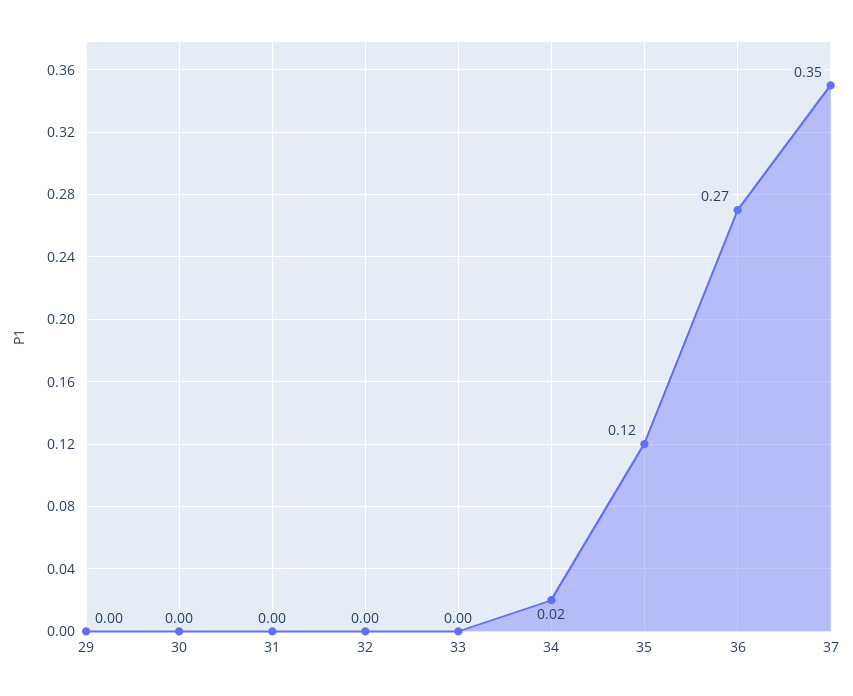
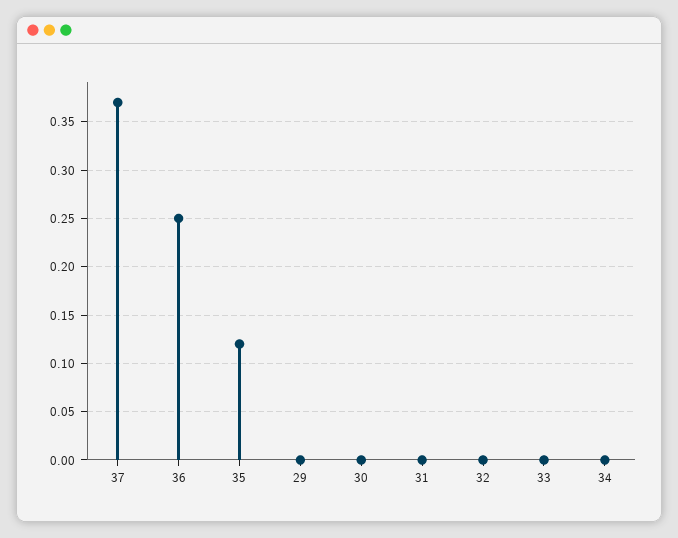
  {
    "29": 0,
    "30": 0,
    "31": 0,
    "32": 0,
    "33": 0,
-   "34": 0.02,
+   "34": 0,
    "35": 0.12,
-   "36": 0.27,
+   "36": 0.25,
-   "37": 0.35
+   "37": 0.37
  }

